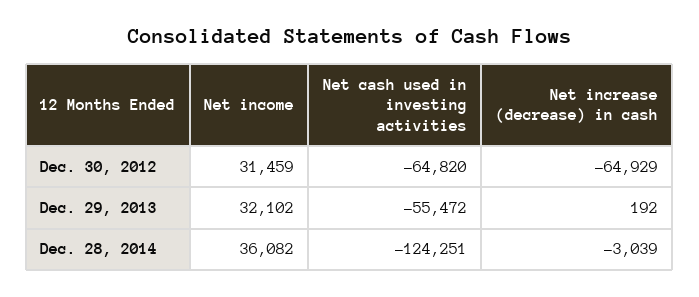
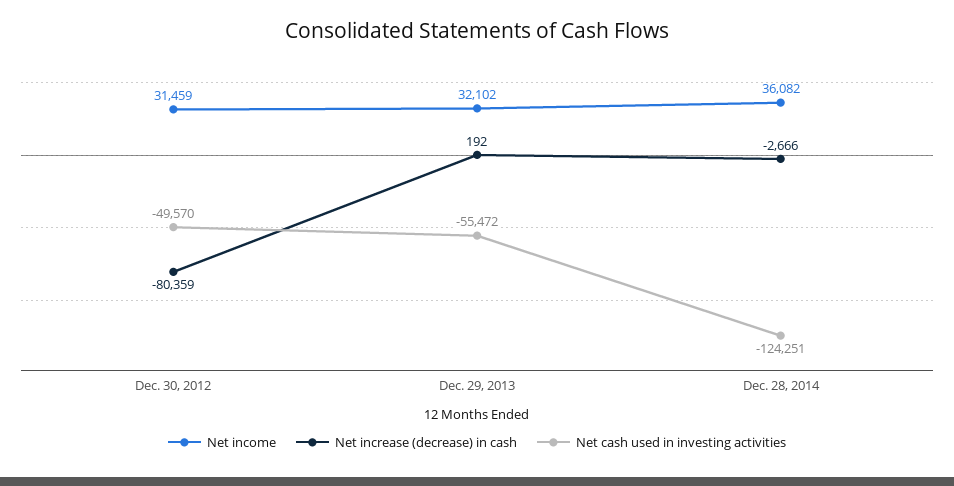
  {
    "Net income": {
      "Dec. 30, 2012": 31459,
      "Dec. 29, 2013": 32102,
      "Dec. 28, 2014": 36082
    },
    "Net cash used in investing activities": {
-     "Dec. 30, 2012": -64820,
+     "Dec. 30, 2012": -49570,
      "Dec. 29, 2013": -55472,
      "Dec. 28, 2014": -124251
    },
    "Net increase (decrease) in cash": {
-     "Dec. 30, 2012": -64929,
+     "Dec. 30, 2012": -80359,
      "Dec. 29, 2013": 192,
-     "Dec. 28, 2014": -3039
+     "Dec. 28, 2014": -2666
    }
  }

